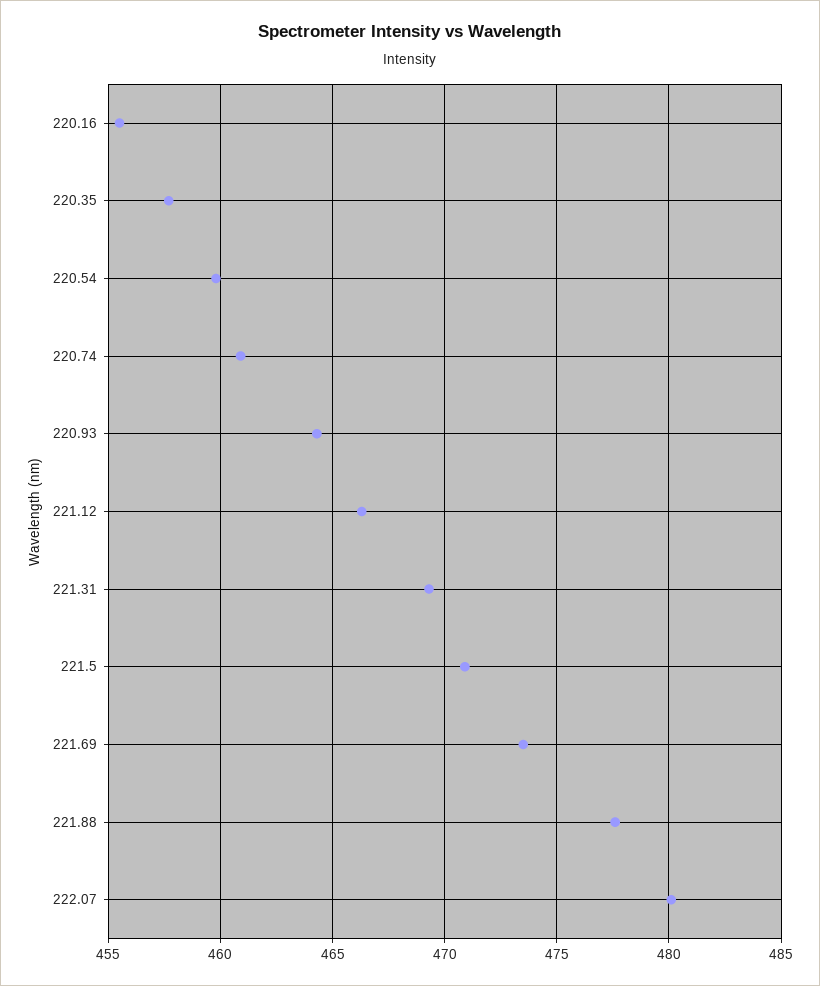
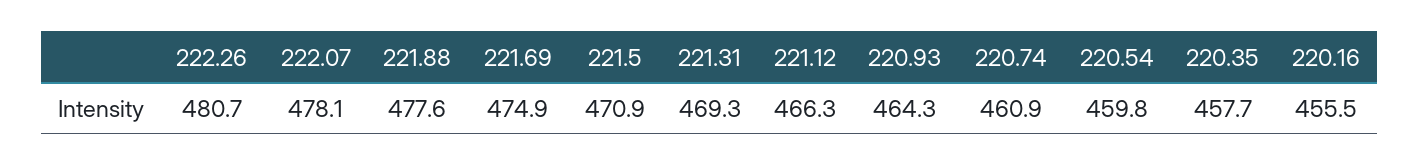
  {
    "220.16": 455.5,
    "220.35": 457.7,
    "220.54": 459.8,
    "220.74": 460.9,
    "220.93": 464.3,
    "221.12": 466.3,
    "221.31": 469.3,
    "221.5": 470.9,
-   "221.69": 473.5,
+   "221.69": 474.9,
    "221.88": 477.6,
-   "222.07": 480
+   "222.07": 478.1,
+   "222.26": 480.7
  }

